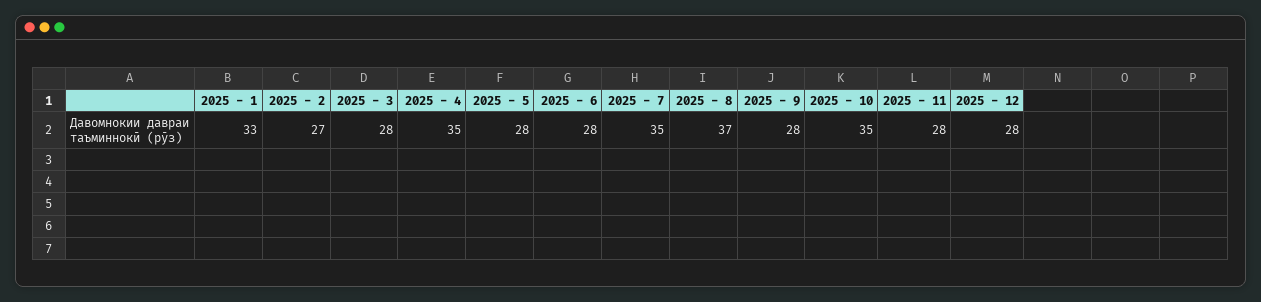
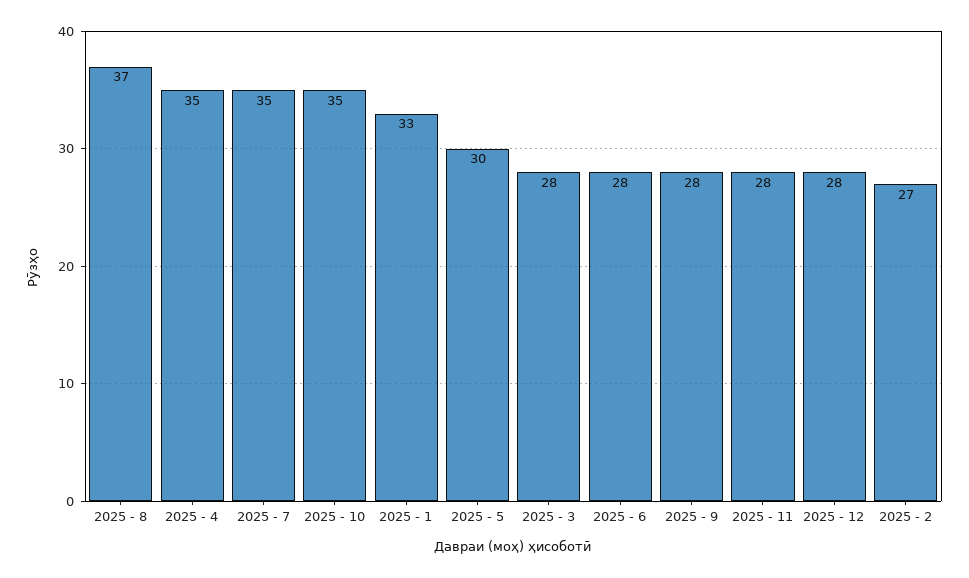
  {
    "2025 - 1": 33,
    "2025 - 2": 27,
    "2025 - 3": 28,
    "2025 - 4": 35,
-   "2025 - 5": 28,
+   "2025 - 5": 30,
    "2025 - 6": 28,
    "2025 - 7": 35,
    "2025 - 8": 37,
    "2025 - 9": 28,
    "2025 - 10": 35,
    "2025 - 11": 28,
    "2025 - 12": 28
  }

